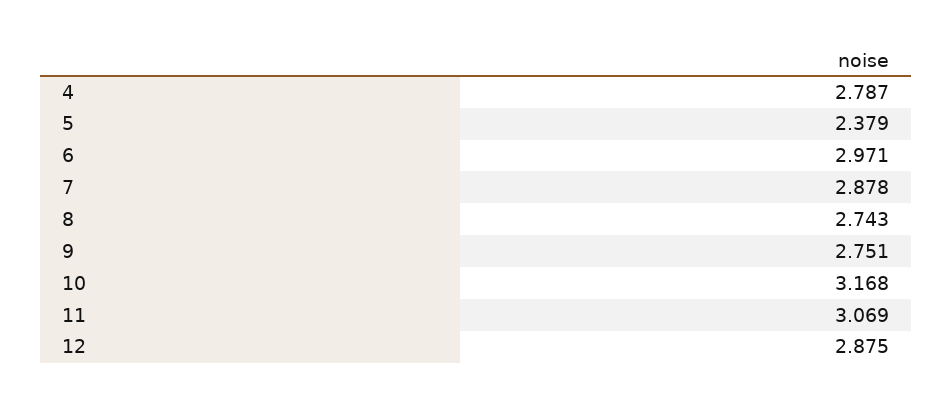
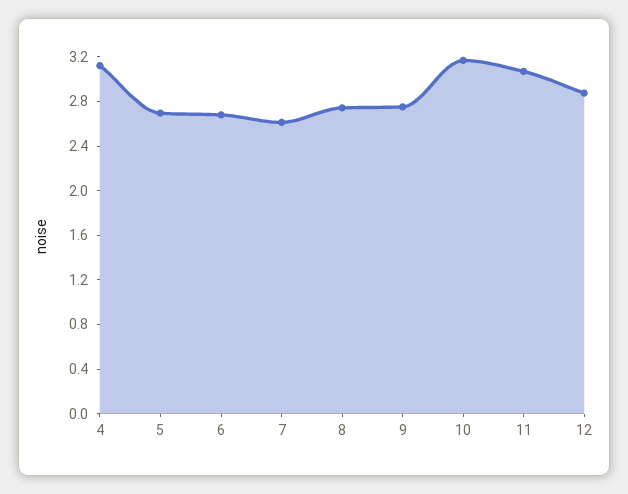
  {
-   "4": 2.787,
+   "4": 3.1,
-   "5": 2.379,
+   "5": 2.7,
-   "6": 2.971,
+   "6": 2.7,
-   "7": 2.878,
+   "7": 2.6,
    "8": 2.743,
    "9": 2.751,
    "10": 3.168,
    "11": 3.069,
    "12": 2.875
  }

